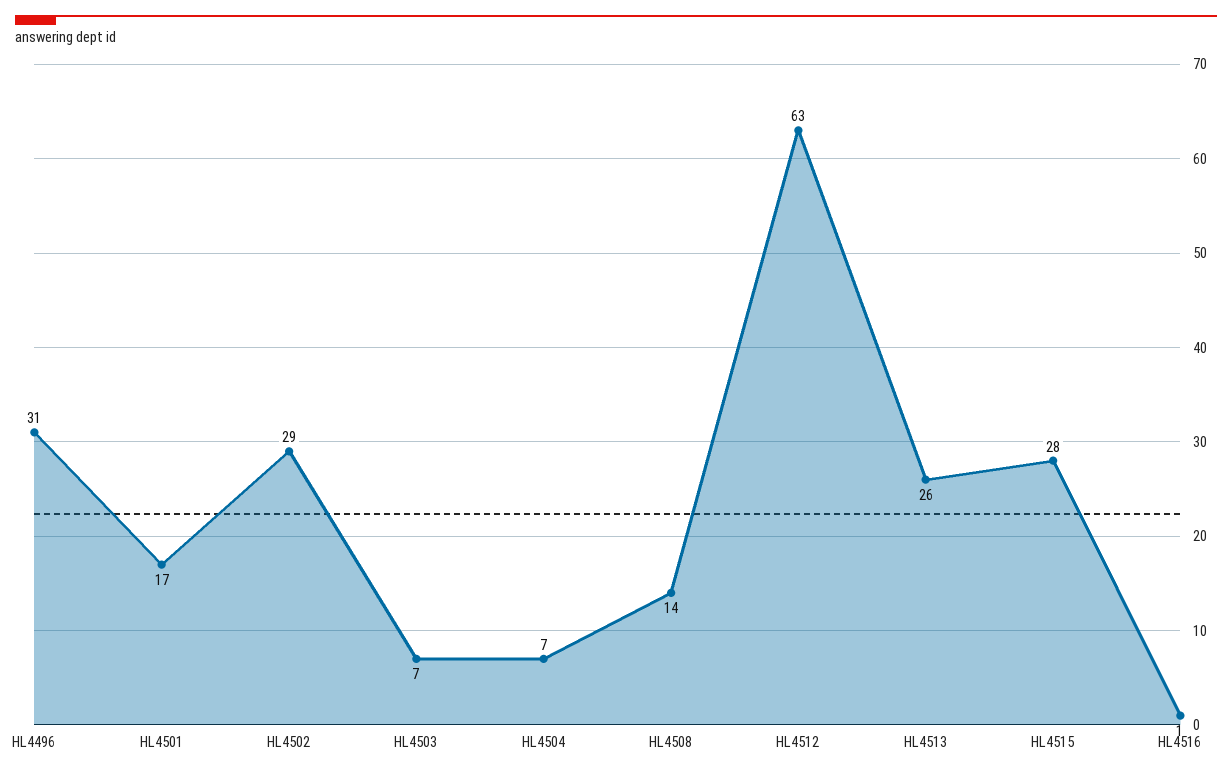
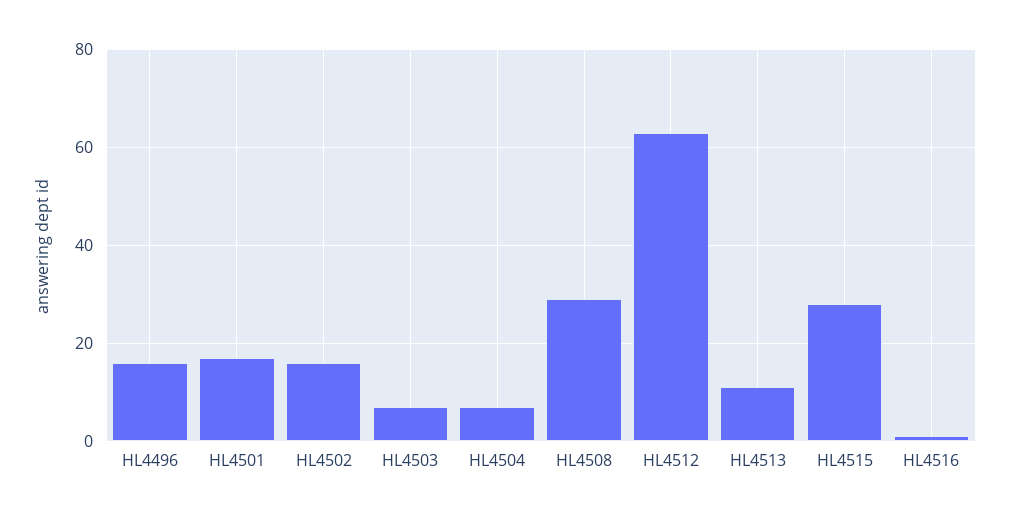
  {
-   "HL4496": 31,
+   "HL4496": 15,
    "HL4501": 17,
-   "HL4502": 29,
+   "HL4502": 15,
    "HL4503": 7,
    "HL4504": 7,
-   "HL4508": 14,
+   "HL4508": 30,
    "HL4512": 63,
-   "HL4513": 26,
+   "HL4513": 10,
    "HL4515": 28,
    "HL4516": 1
  }

